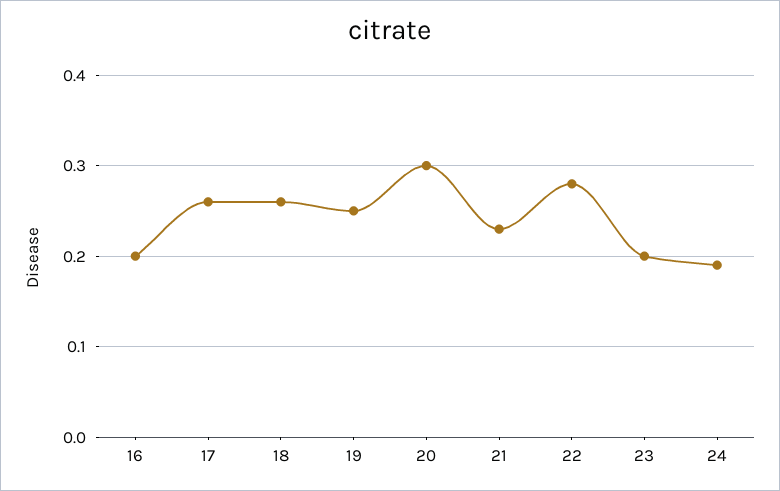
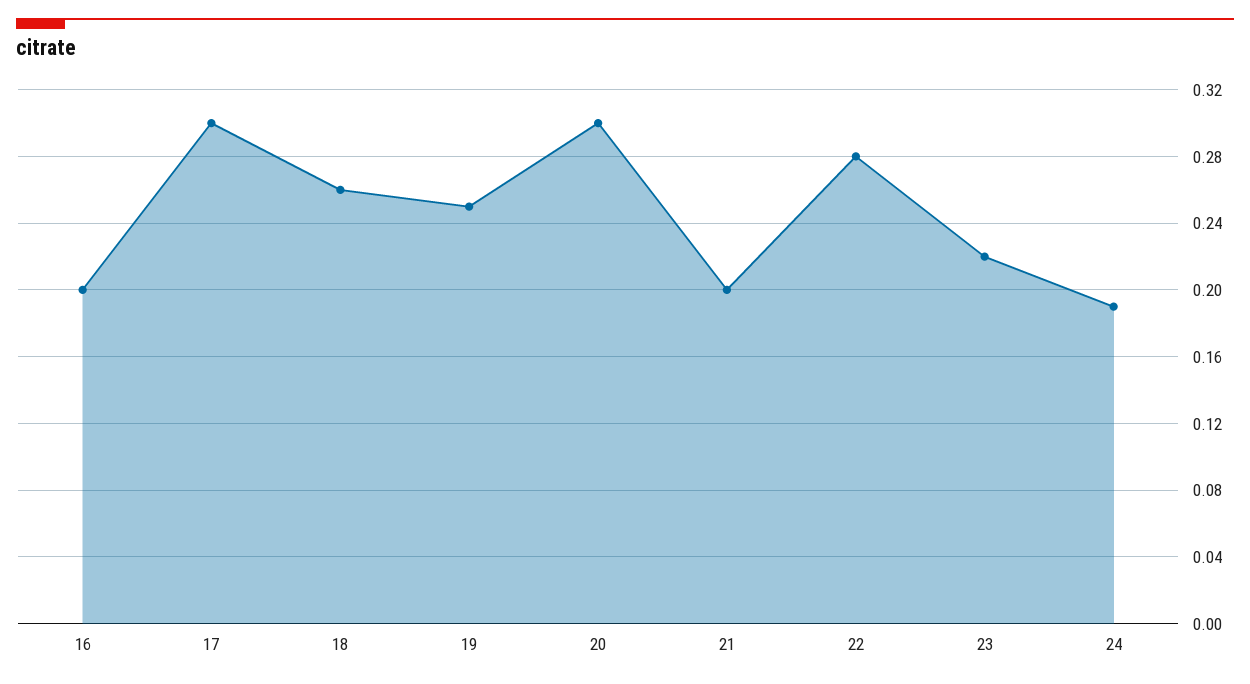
  {
    "16": 0.2,
-   "17": 0.26,
+   "17": 0.3,
    "18": 0.26,
    "19": 0.25,
    "20": 0.3,
-   "21": 0.23,
+   "21": 0.2,
    "22": 0.28,
-   "23": 0.2,
+   "23": 0.22,
    "24": 0.19
  }

